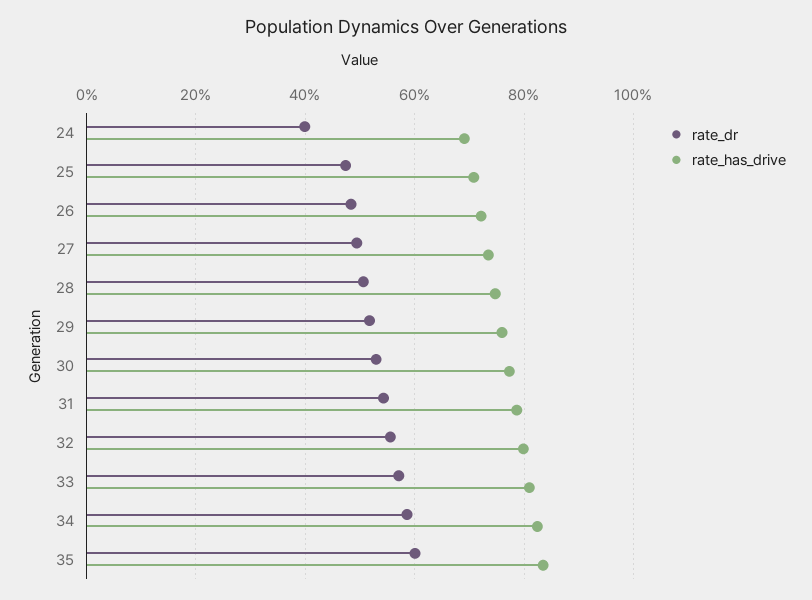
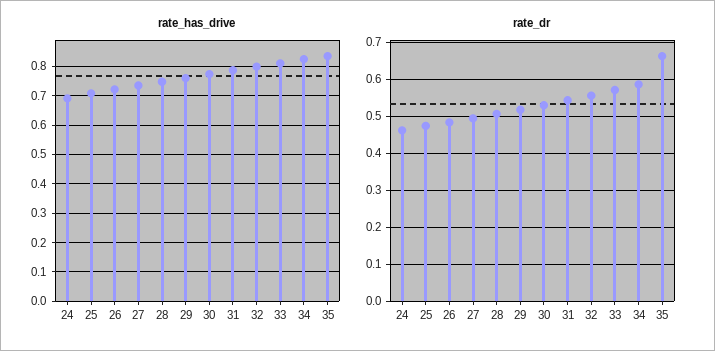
  {
    "rate_dr": {
-     "24": 0.4,
+     "24": 0.46,
      "25": 0.48,
      "26": 0.48,
      "27": 0.5,
      "28": 0.5,
      "29": 0.52,
      "30": 0.52,
      "31": 0.54,
      "32": 0.56,
      "33": 0.58,
      "34": 0.58,
-     "35": 0.6
+     "35": 0.66
    },
    "rate_has_drive": {
      "24": 0.7,
      "25": 0.7,
      "26": 0.72,
      "27": 0.74,
      "28": 0.74,
      "29": 0.76,
      "30": 0.78,
      "31": 0.78,
      "32": 0.8,
      "33": 0.8,
      "34": 0.82,
      "35": 0.84
    }
  }

